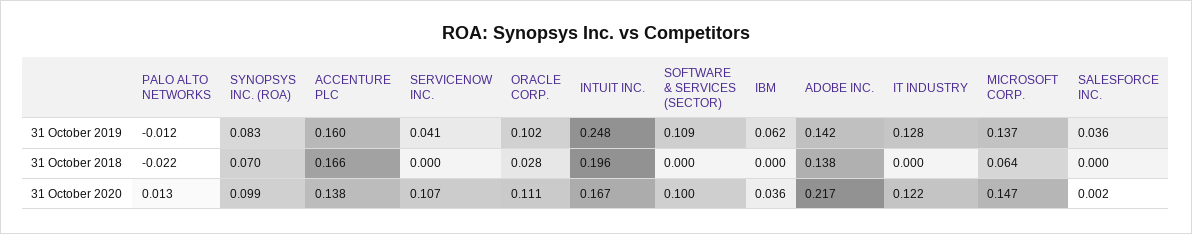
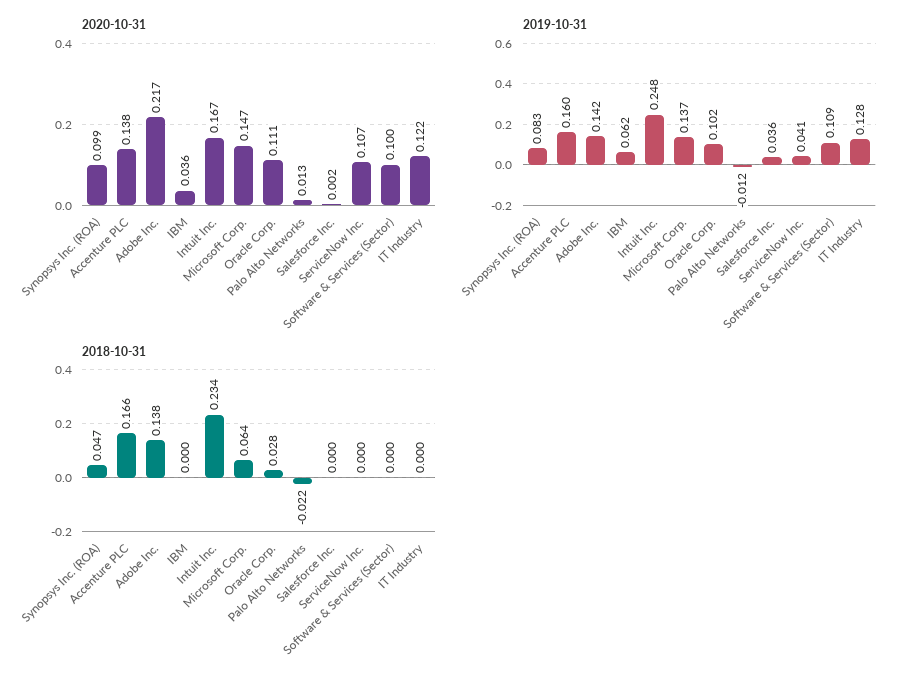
  {
    "31 October 2019": {
      "PALO ALTO NETWORKS": -0.012,
      "SYNOPSYS INC. (ROA)": 0.083,
      "ACCENTURE PLC": 0.16,
      "SERVICENOW INC.": 0.041,
      "ORACLE CORP.": 0.102,
      "INTUIT INC.": 0.248,
      "SOFTWARE & SERVICES (SECTOR)": 0.109,
      "IBM": 0.062,
      "ADOBE INC.": 0.142,
      "IT INDUSTRY": 0.128,
      "MICROSOFT CORP.": 0.137,
      "SALESFORCE INC.": 0.036
    },
    "31 October 2018": {
      "PALO ALTO NETWORKS": -0.022,
-     "SYNOPSYS INC. (ROA)": 0.07,
+     "SYNOPSYS INC. (ROA)": 0.047,
      "ACCENTURE PLC": 0.166,
      "SERVICENOW INC.": 0,
      "ORACLE CORP.": 0.028,
-     "INTUIT INC.": 0.196,
+     "INTUIT INC.": 0.234,
      "SOFTWARE & SERVICES (SECTOR)": 0,
      "IBM": 0,
      "ADOBE INC.": 0.138,
      "IT INDUSTRY": 0,
      "MICROSOFT CORP.": 0.064,
      "SALESFORCE INC.": 0
    },
    "31 October 2020": {
      "PALO ALTO NETWORKS": 0.013,
      "SYNOPSYS INC. (ROA)": 0.099,
      "ACCENTURE PLC": 0.138,
      "SERVICENOW INC.": 0.107,
      "ORACLE CORP.": 0.111,
      "INTUIT INC.": 0.167,
      "SOFTWARE & SERVICES (SECTOR)": 0.1,
      "IBM": 0.036,
      "ADOBE INC.": 0.217,
      "IT INDUSTRY": 0.122,
      "MICROSOFT CORP.": 0.147,
      "SALESFORCE INC.": 0.002
    }
  }

